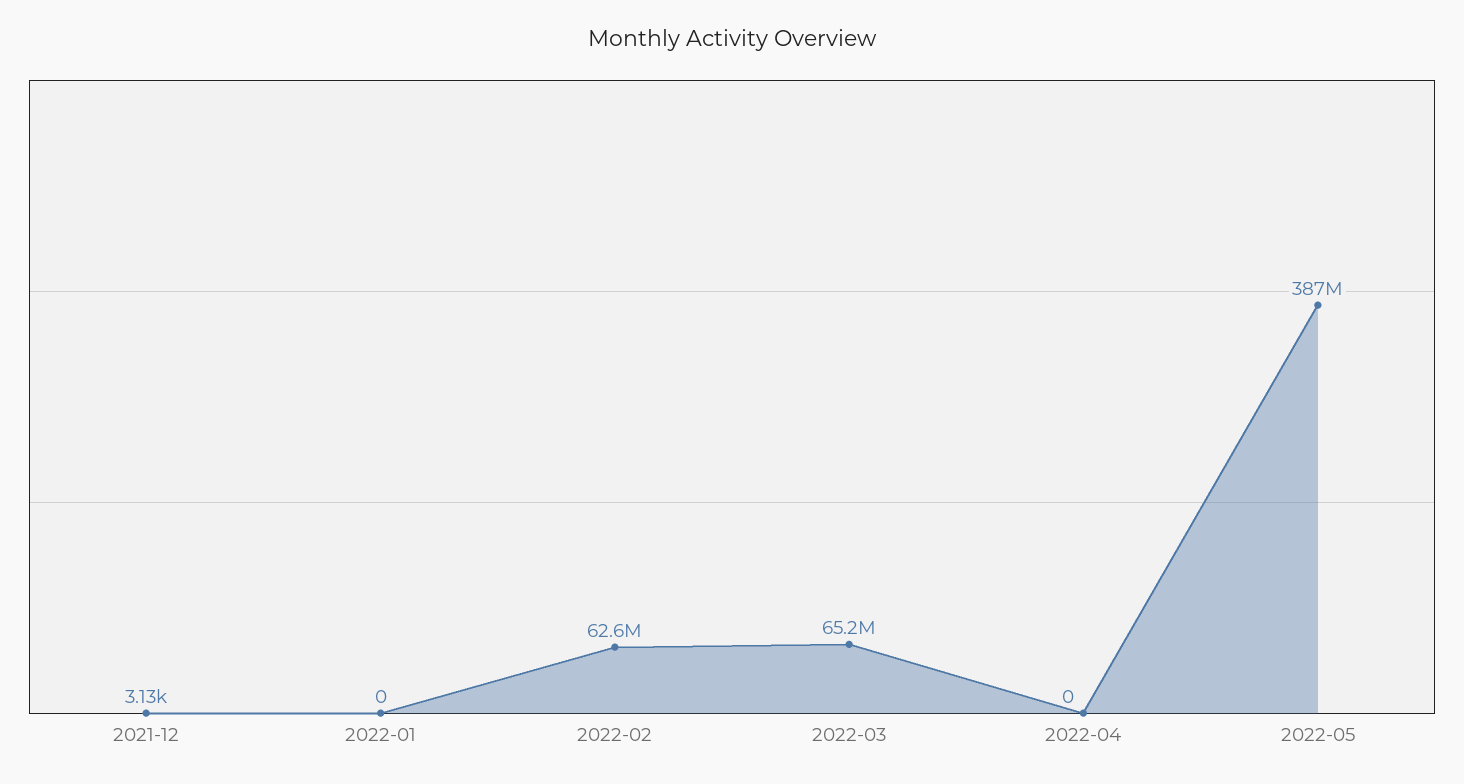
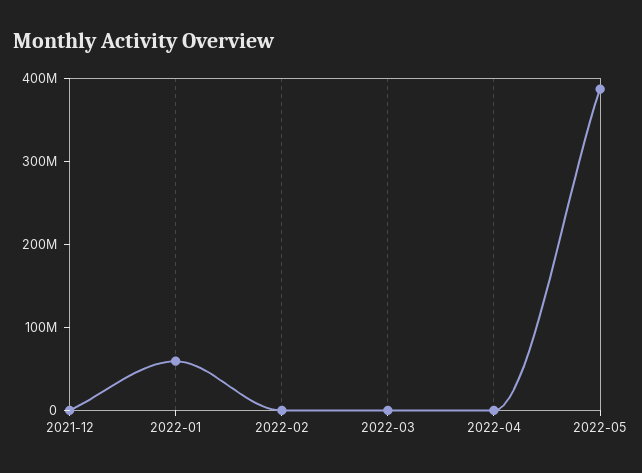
  {
    "2021-12": 3130,
-   "2022-01": 0,
+   "2022-01": 60000000,
-   "2022-02": 62600000,
+   "2022-02": 0,
-   "2022-03": 65200000,
+   "2022-03": 0,
    "2022-04": 0,
    "2022-05": 387000000
  }

